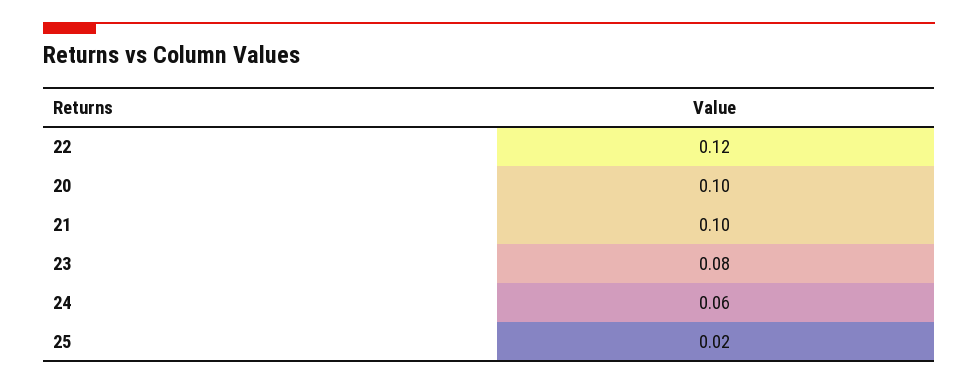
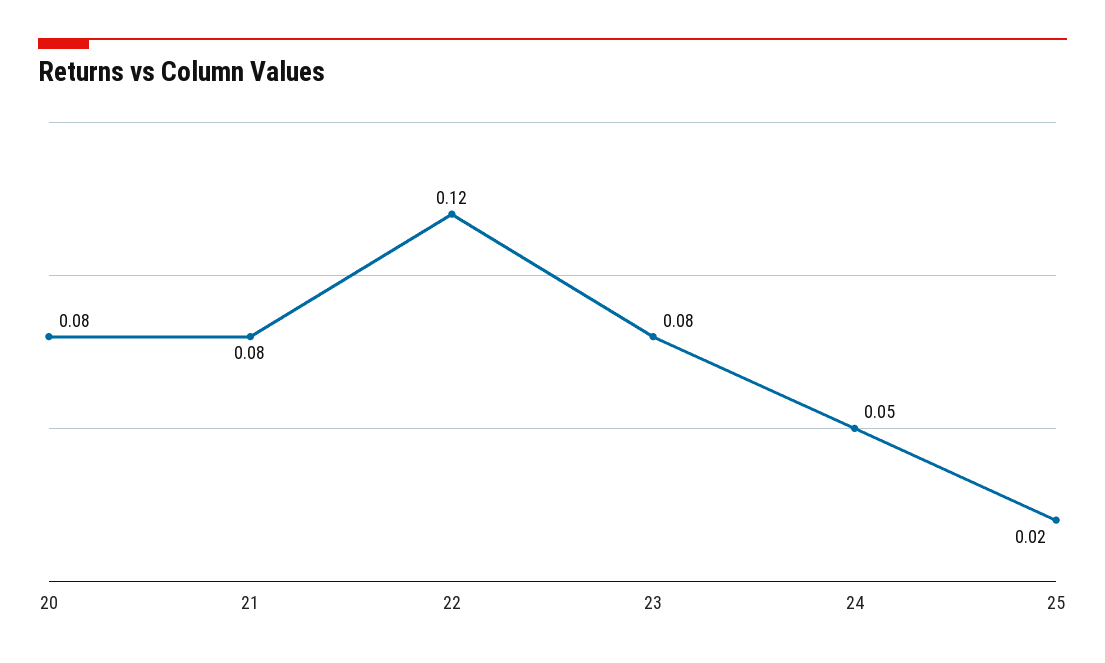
  {
    "22": 0.12,
-   "20": 0.1,
+   "20": 0.08,
-   "21": 0.1,
+   "21": 0.08,
    "23": 0.08,
-   "24": 0.06,
+   "24": 0.05,
    "25": 0.02
  }

